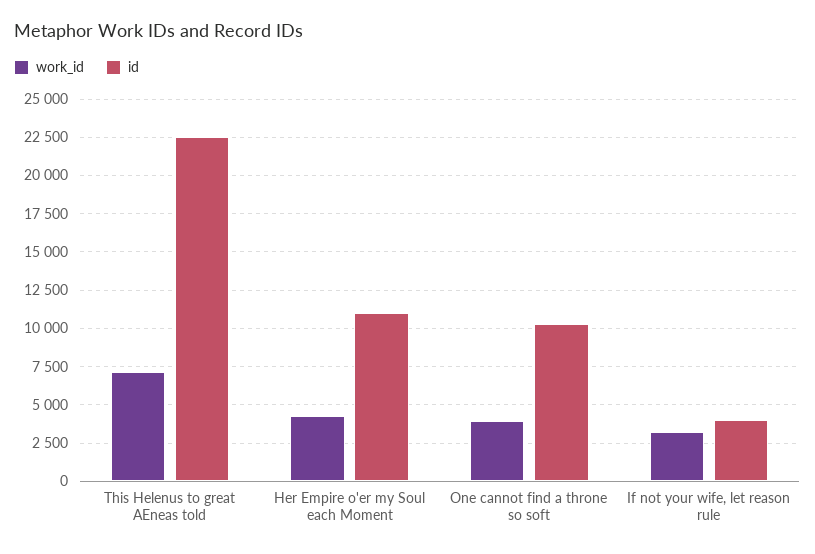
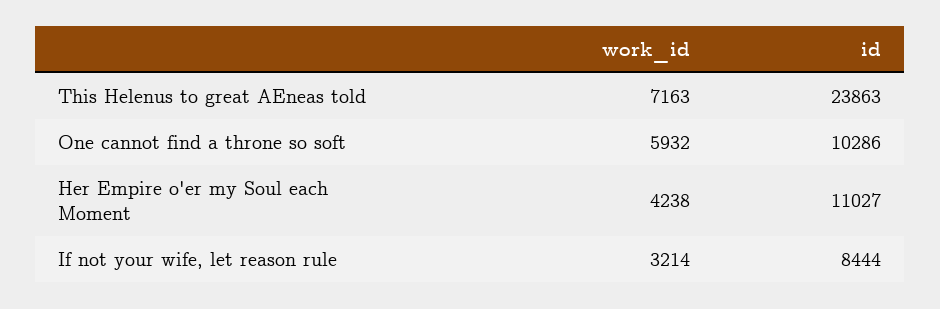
  {
    "work_id": {
      "This Helenus to great AEneas told": 7163,
      "Her Empire o'er my Soul each Moment": 4238,
-     "One cannot find a throne so soft": 4000,
+     "One cannot find a throne so soft": 5932,
      "If not your wife, let reason rule": 3214
    },
    "id": {
-     "This Helenus to great AEneas told": 22500,
+     "This Helenus to great AEneas told": 23863,
      "Her Empire o'er my Soul each Moment": 11027,
      "One cannot find a throne so soft": 10286,
-     "If not your wife, let reason rule": 4000
+     "If not your wife, let reason rule": 8444
    }
  }

